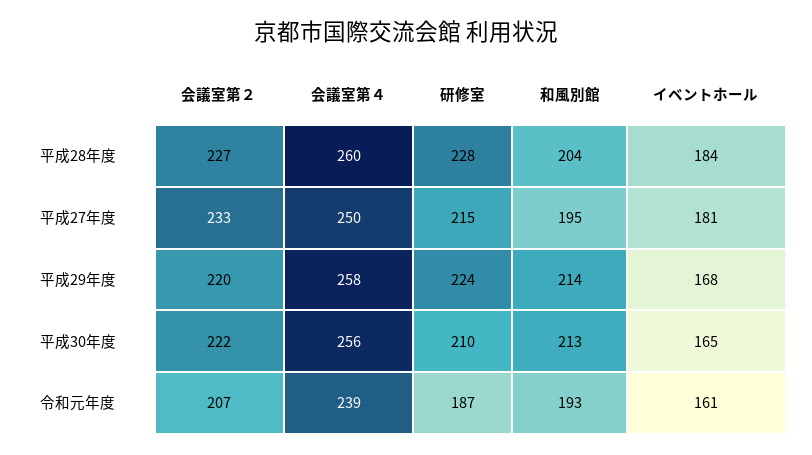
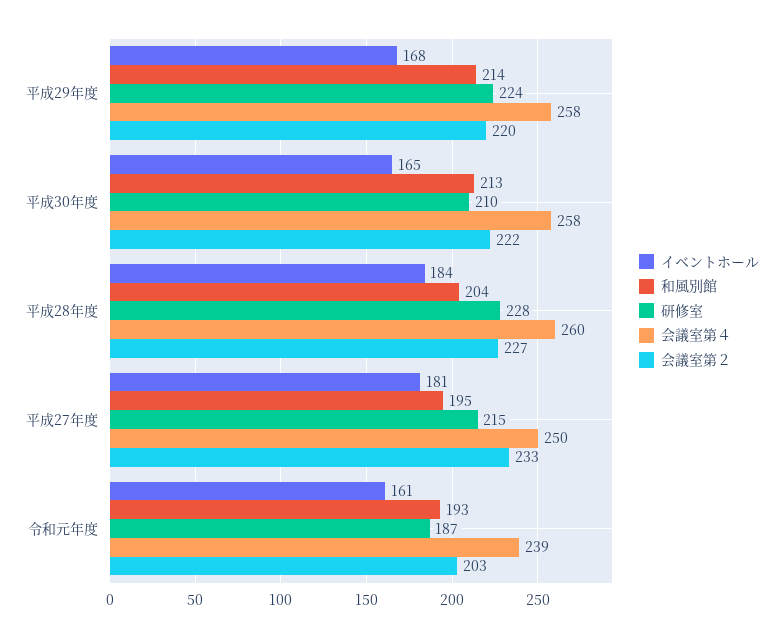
  {
    "会議室第２": {
      "平成28年度": 227,
      "平成27年度": 233,
      "平成29年度": 220,
      "平成30年度": 222,
-     "令和元年度": 207
+     "令和元年度": 203
    },
    "会議室第４": {
      "平成28年度": 260,
      "平成27年度": 250,
      "平成29年度": 258,
-     "平成30年度": 256,
+     "平成30年度": 258,
      "令和元年度": 239
    },
    "研修室": {
      "平成28年度": 228,
      "平成27年度": 215,
      "平成29年度": 224,
      "平成30年度": 210,
      "令和元年度": 187
    },
    "和風別館": {
      "平成28年度": 204,
      "平成27年度": 195,
      "平成29年度": 214,
      "平成30年度": 213,
      "令和元年度": 193
    },
    "イベントホール": {
      "平成28年度": 184,
      "平成27年度": 181,
      "平成29年度": 168,
      "平成30年度": 165,
      "令和元年度": 161
    }
  }

